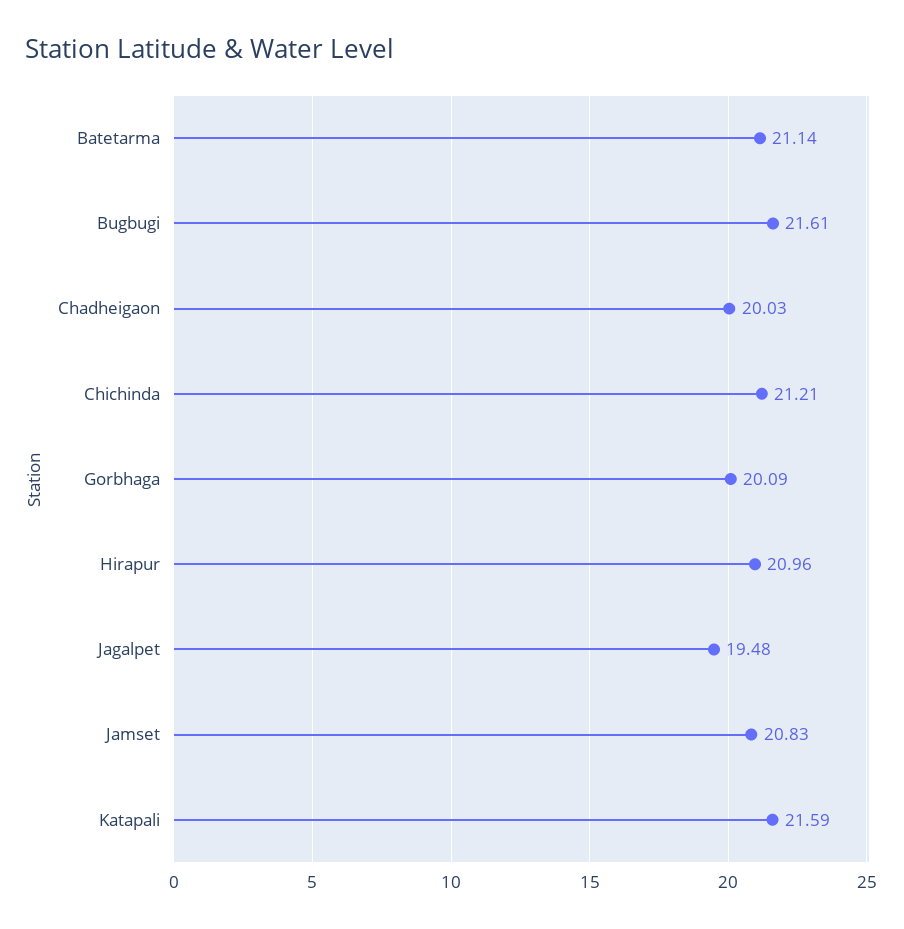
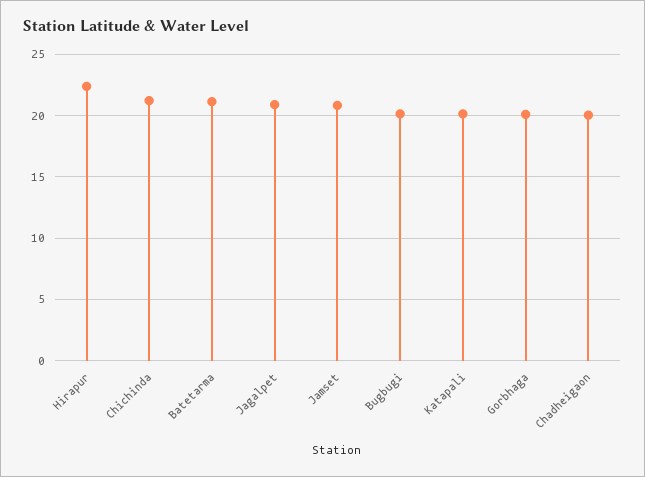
  {
    "Batetarma": 21.14,
-   "Bugbugi": 21.61,
+   "Bugbugi": 20,
    "Chadheigaon": 20.03,
    "Chichinda": 21.21,
    "Gorbhaga": 20.09,
-   "Hirapur": 20.96,
+   "Hirapur": 22.5,
-   "Jagalpet": 19.48,
+   "Jagalpet": 21,
    "Jamset": 20.83,
-   "Katapali": 21.59
+   "Katapali": 20
  }

